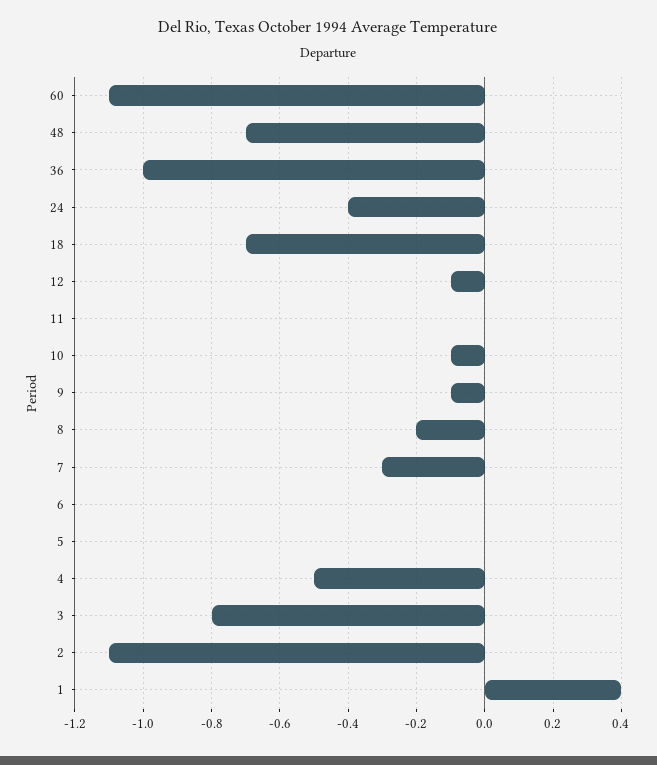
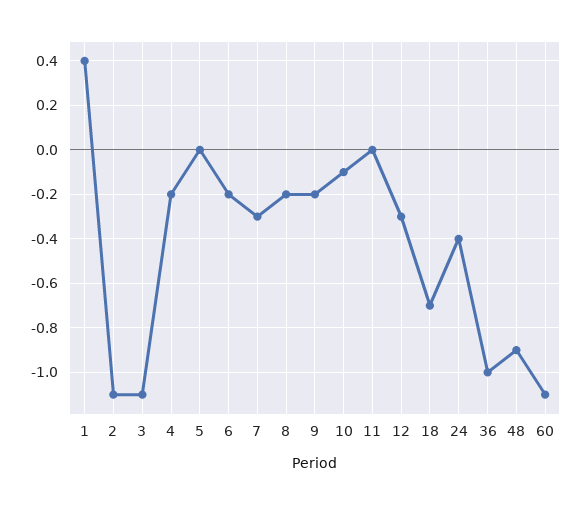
  {
    "60": -1.1,
-   "48": -0.7,
+   "48": -0.9,
    "36": -1,
    "24": -0.4,
    "18": -0.7,
-   "12": -0.1,
+   "12": -0.3,
    "11": 0,
    "10": -0.1,
-   "9": -0.1,
+   "9": -0.2,
    "8": -0.2,
    "7": -0.3,
-   "6": 0,
+   "6": -0.2,
    "5": 0,
-   "4": -0.5,
+   "4": -0.2,
-   "3": -0.8,
+   "3": -1.1,
    "2": -1.1,
    "1": 0.4
  }

